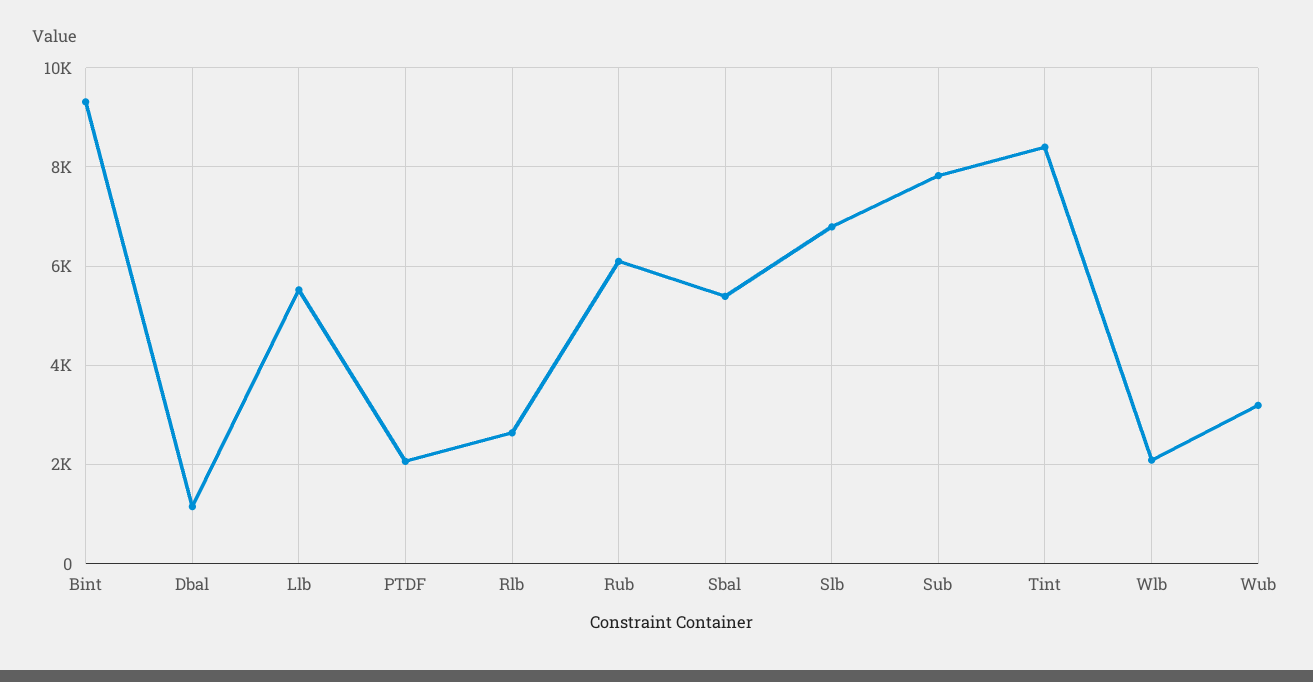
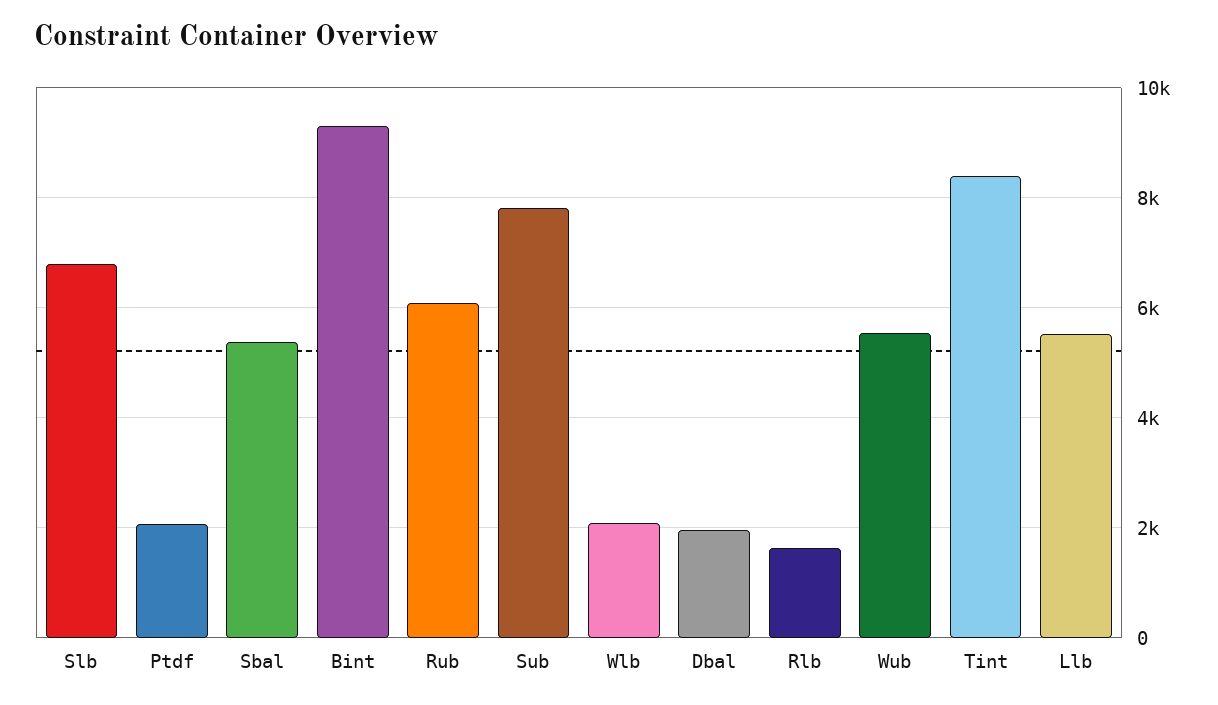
  {
    "Bint": 9400,
-   "Dbal": 1200,
+   "Dbal": 2000,
    "Llb": 5600,
    "PTDF": 2000,
-   "Rlb": 2600,
+   "Rlb": 1600,
    "Rub": 6000,
    "Sbal": 5400,
    "Slb": 6800,
    "Sub": 7800,
    "Tint": 8400,
    "Wlb": 2000,
-   "Wub": 3200
+   "Wub": 5600
  }

